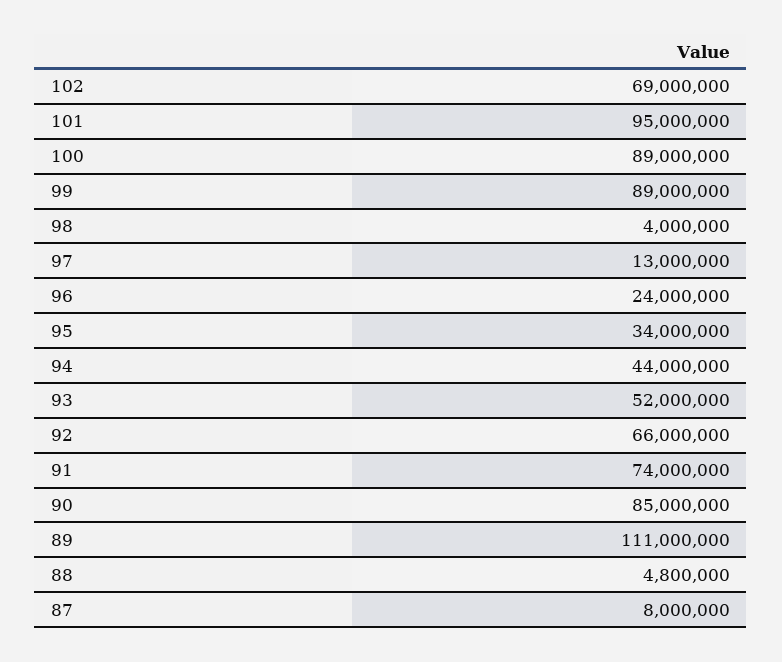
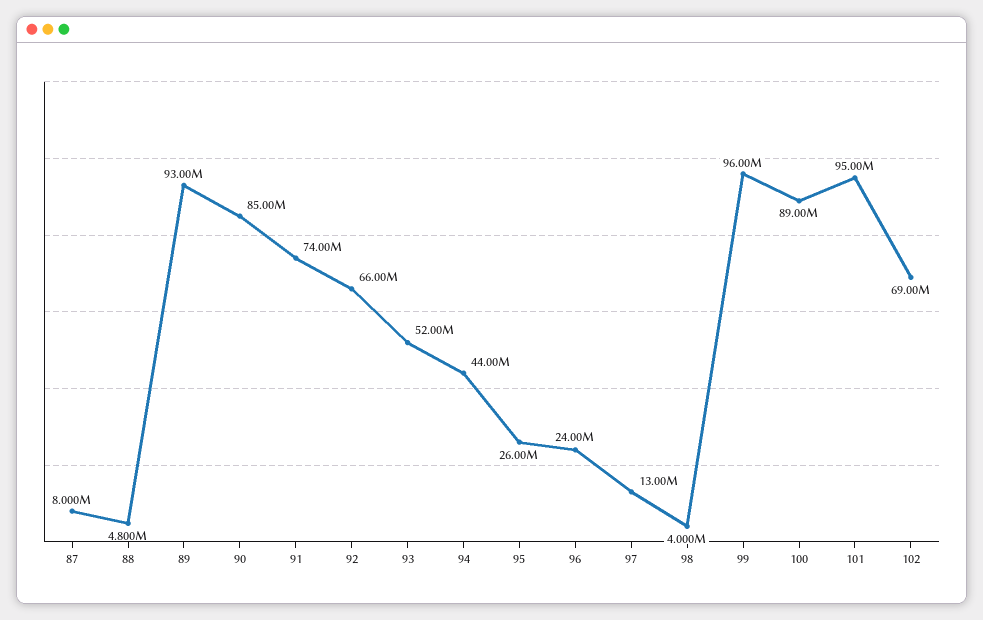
  {
    "102": 69000000,
    "101": 95000000,
    "100": 89000000,
-   "99": 89000000,
+   "99": 96000000,
    "98": 4000000,
    "97": 13000000,
    "96": 24000000,
-   "95": 34000000,
+   "95": 26000000,
    "94": 44000000,
    "93": 52000000,
    "92": 66000000,
    "91": 74000000,
    "90": 85000000,
-   "89": 111000000,
+   "89": 93000000,
    "88": 4800000,
    "87": 8000000
  }

